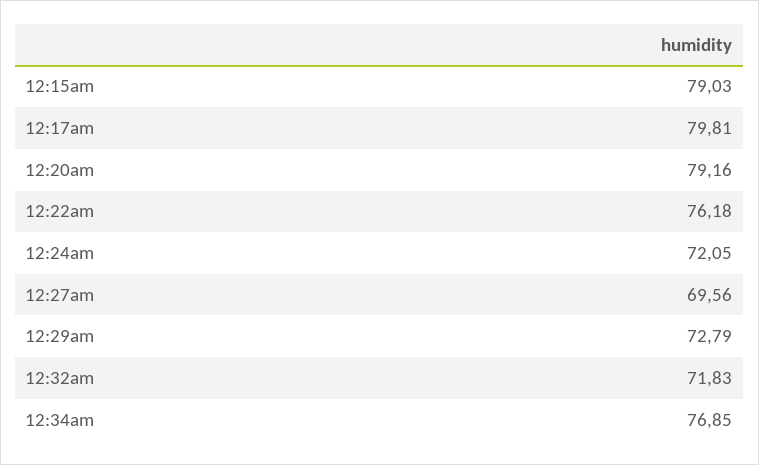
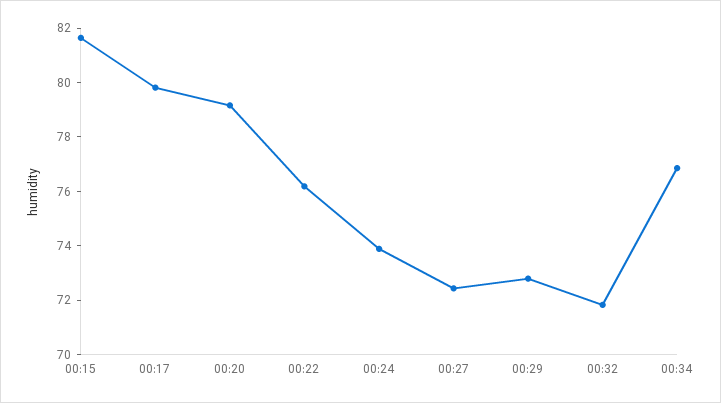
  {
-   "12:15am": 79.03,
+   "12:15am": 81.5,
    "12:17am": 79.81,
    "12:20am": 79.16,
    "12:22am": 76.18,
-   "12:24am": 72.05,
+   "12:24am": 74,
-   "12:27am": 69.56,
+   "12:27am": 72.5,
    "12:29am": 72.79,
    "12:32am": 71.83,
    "12:34am": 76.85
  }

